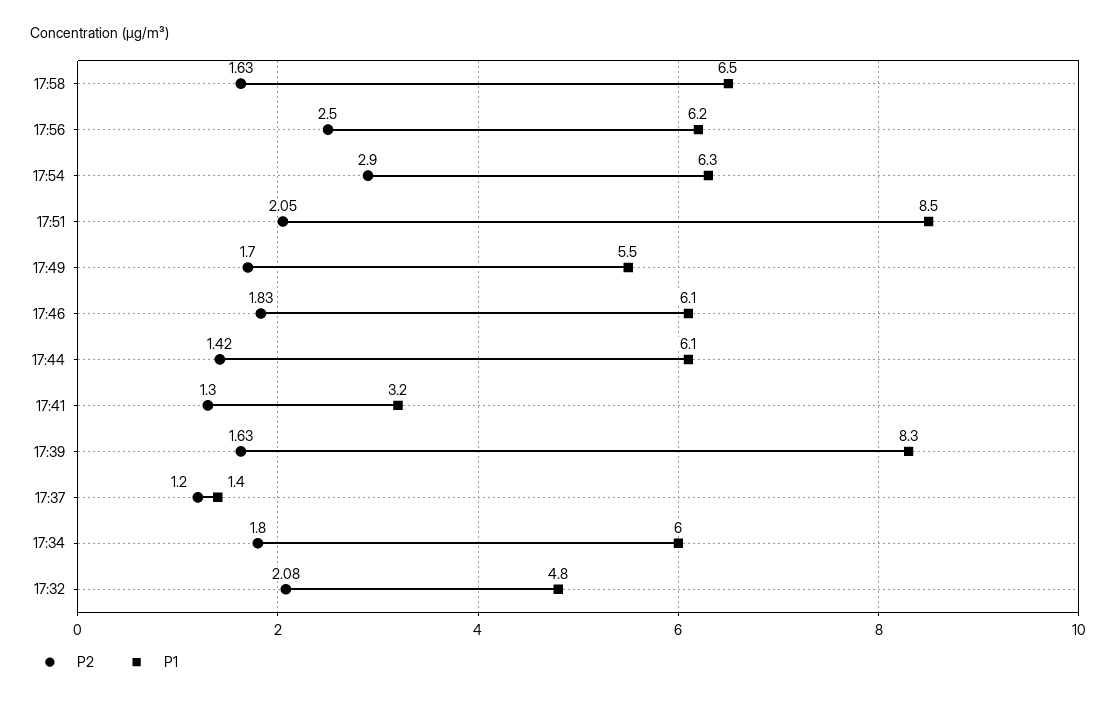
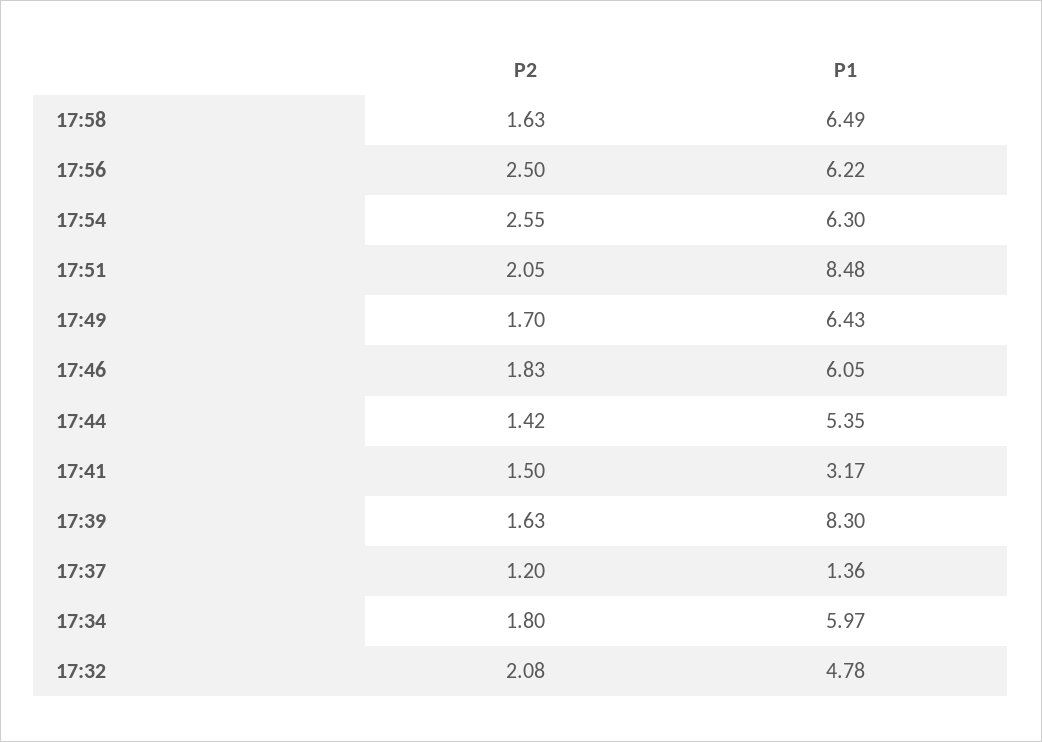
  {
    "P2": {
      "17:58": 1.63,
      "17:56": 2.5,
-     "17:54": 2.9,
+     "17:54": 2.55,
      "17:51": 2.05,
      "17:49": 1.7,
      "17:46": 1.83,
      "17:44": 1.42,
-     "17:41": 1.3,
+     "17:41": 1.5,
      "17:39": 1.63,
      "17:37": 1.2,
      "17:34": 1.8,
      "17:32": 2.08
    },
    "P1": {
      "17:58": 6.49,
      "17:56": 6.22,
      "17:54": 6.3,
      "17:51": 8.48,
-     "17:49": 5.5,
+     "17:49": 6.43,
      "17:46": 6.05,
-     "17:44": 6.1,
+     "17:44": 5.35,
      "17:41": 3.17,
      "17:39": 8.3,
      "17:37": 1.36,
      "17:34": 5.97,
      "17:32": 4.78
    }
  }

